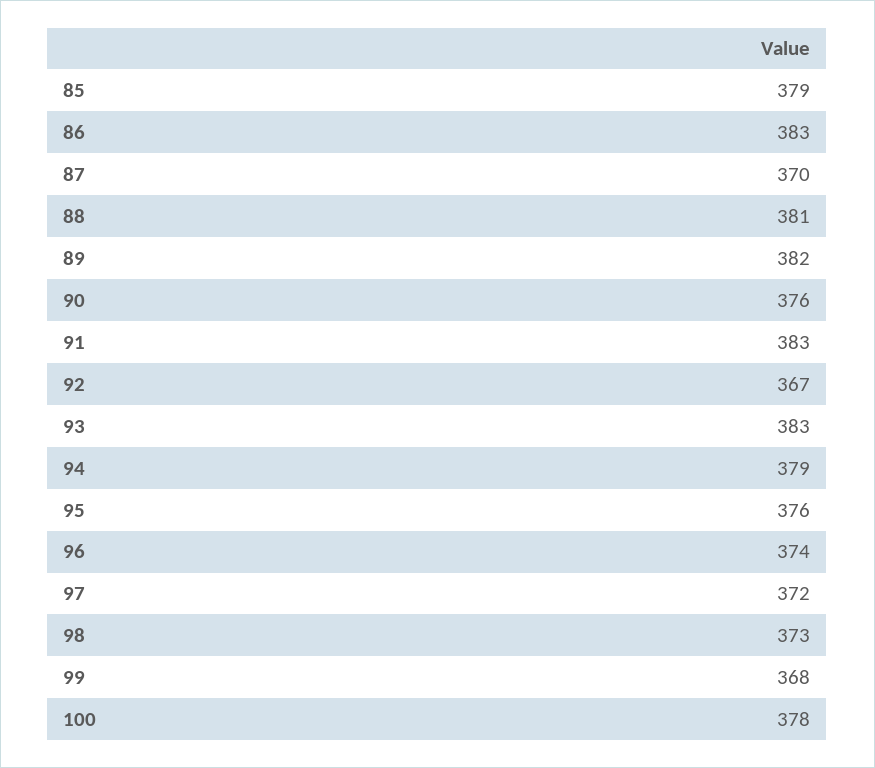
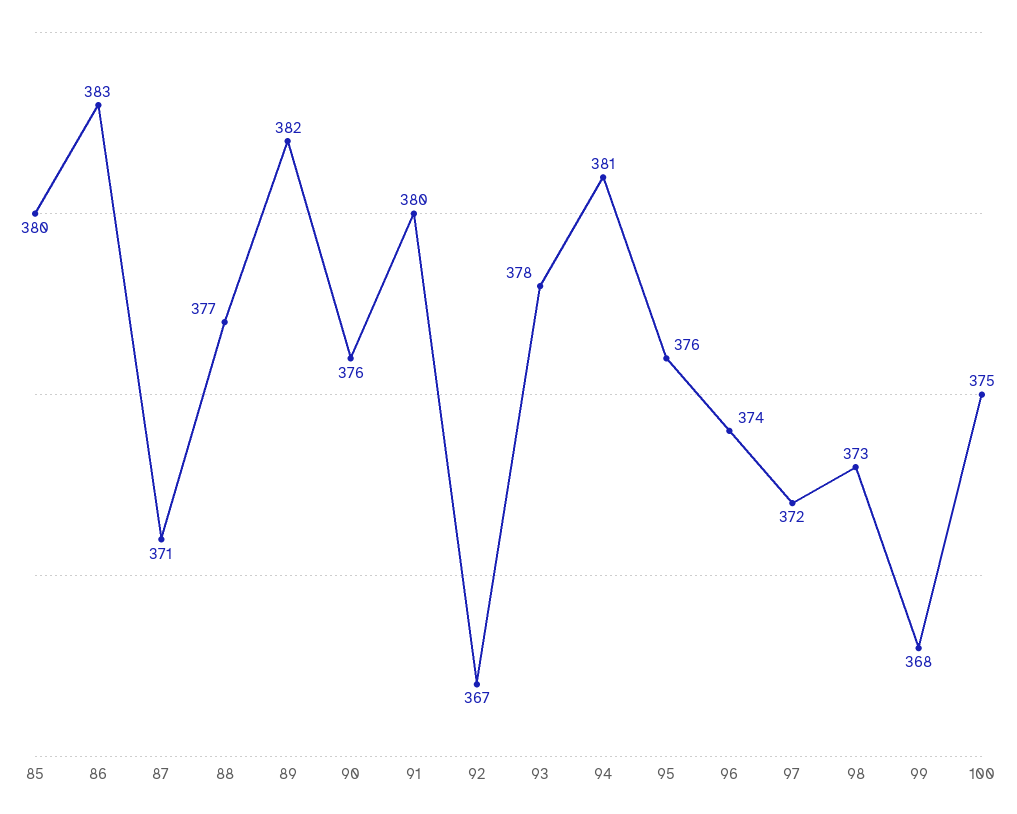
  {
-   "85": 379,
+   "85": 380,
    "86": 383,
-   "87": 370,
+   "87": 371,
-   "88": 381,
+   "88": 377,
    "89": 382,
    "90": 376,
-   "91": 383,
+   "91": 380,
    "92": 367,
-   "93": 383,
+   "93": 378,
-   "94": 379,
+   "94": 381,
    "95": 376,
    "96": 374,
    "97": 372,
    "98": 373,
    "99": 368,
-   "100": 378
+   "100": 375
  }

